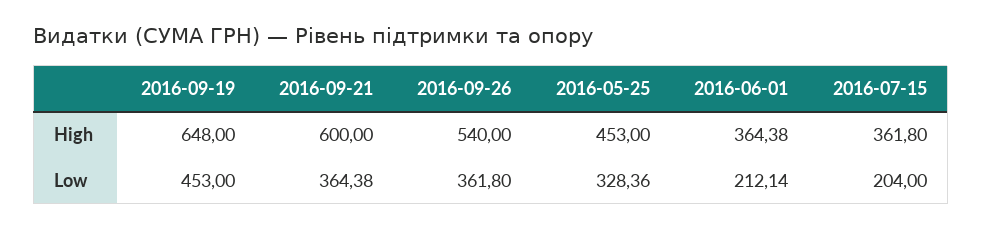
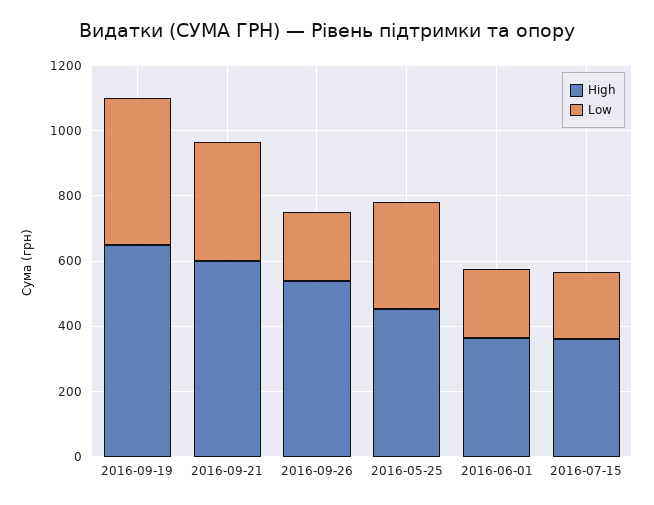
  {
    "High": {
      "2016-09-19": 648,
      "2016-09-21": 600,
      "2016-09-26": 540,
      "2016-05-25": 453,
      "2016-06-01": 364.38,
      "2016-07-15": 361.8
    },
    "Low": {
      "2016-09-19": 453,
      "2016-09-21": 364.38,
-     "2016-09-26": 361.8,
+     "2016-09-26": 200,
      "2016-05-25": 328.36,
      "2016-06-01": 212.14,
      "2016-07-15": 204
    }
  }

